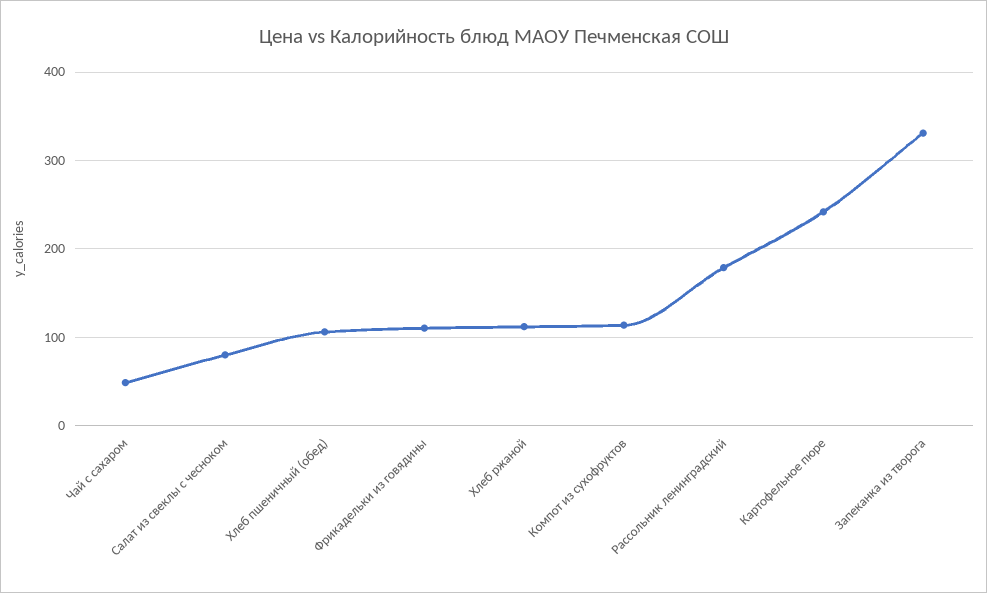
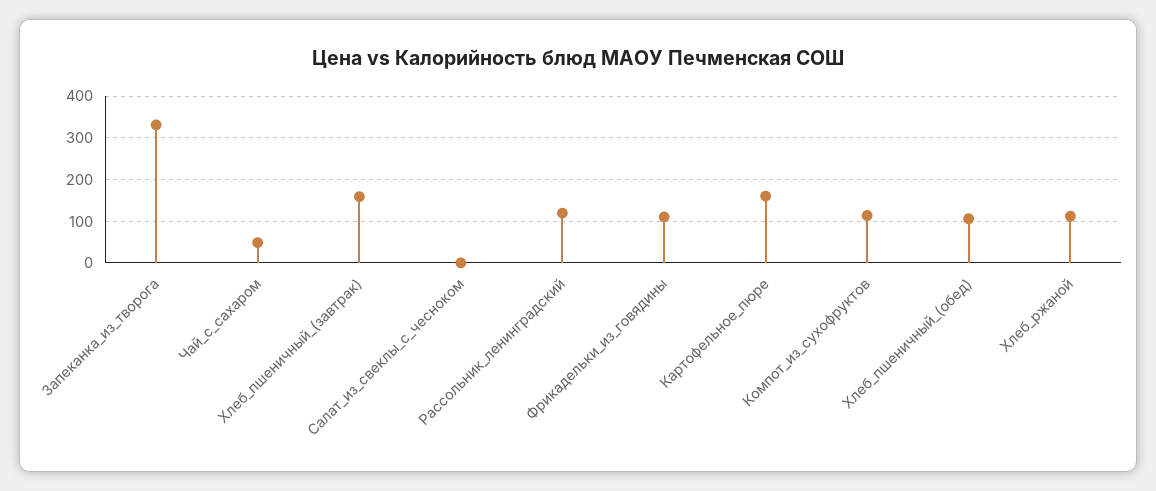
  {
    "Чай с сахаром": 50,
-   "Салат из свеклы с чесноком": 80,
+   "Салат из свеклы с чесноком": 0,
    "Хлеб пшеничный (обед)": 110,
    "Фрикадельки из говядины": 110,
    "Хлеб ржаной": 110,
    "Компот из сухофруктов": 110,
-   "Рассольник ленинградский": 180,
+   "Рассольник ленинградский": 120,
-   "Картофельное пюре": 240,
+   "Картофельное пюре": 160,
-   "Запеканка из творога": 330
+   "Запеканка из творога": 330,
+   "Хлеб_пшеничный_(завтрак)": 160
  }

